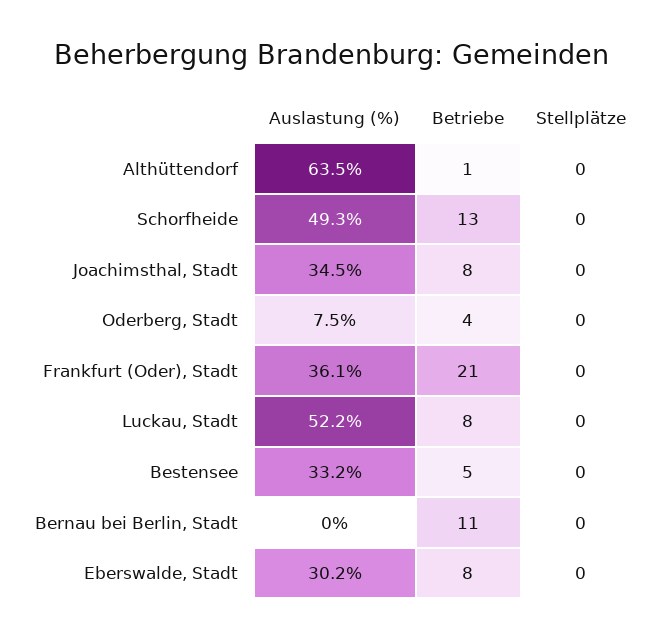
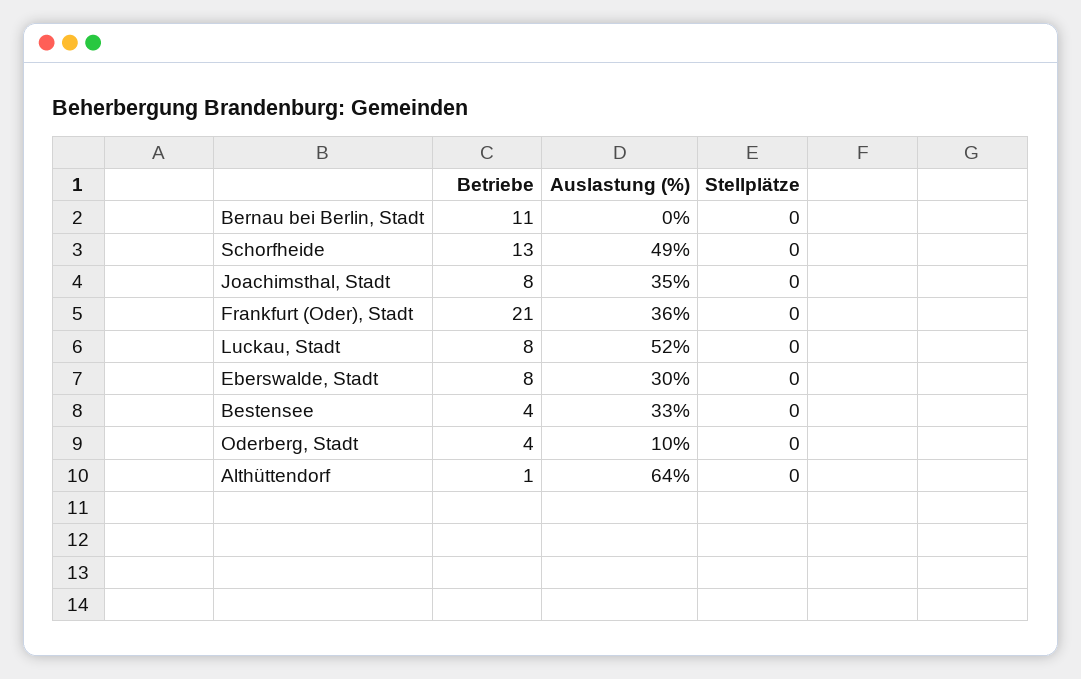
  {
    "Auslastung (%)": {
      "Althüttendorf": 63.5,
      "Schorfheide": 49.3,
      "Joachimsthal, Stadt": 34.5,
-     "Oderberg, Stadt": 7.5,
+     "Oderberg, Stadt": 10,
      "Frankfurt (Oder), Stadt": 36.1,
      "Luckau, Stadt": 52.2,
      "Bestensee": 33.2,
      "Bernau bei Berlin, Stadt": 0,
      "Eberswalde, Stadt": 30.2
    },
    "Betriebe": {
      "Althüttendorf": 1,
      "Schorfheide": 13,
      "Joachimsthal, Stadt": 8,
      "Oderberg, Stadt": 4,
      "Frankfurt (Oder), Stadt": 21,
      "Luckau, Stadt": 8,
-     "Bestensee": 5,
+     "Bestensee": 4,
      "Bernau bei Berlin, Stadt": 11,
      "Eberswalde, Stadt": 8
    },
    "Stellplätze": {
      "Althüttendorf": 0,
      "Schorfheide": 0,
      "Joachimsthal, Stadt": 0,
      "Oderberg, Stadt": 0,
      "Frankfurt (Oder), Stadt": 0,
      "Luckau, Stadt": 0,
      "Bestensee": 0,
      "Bernau bei Berlin, Stadt": 0,
      "Eberswalde, Stadt": 0
    }
  }

